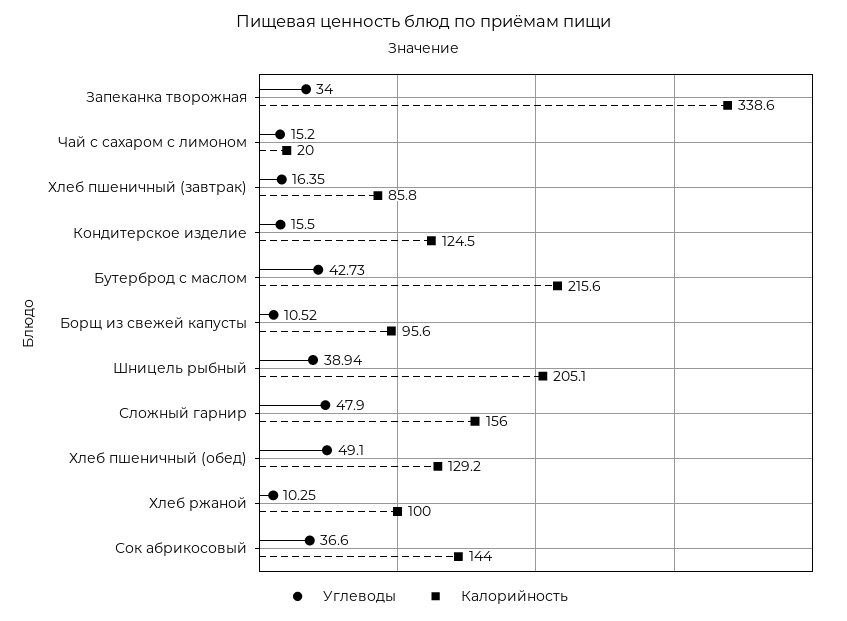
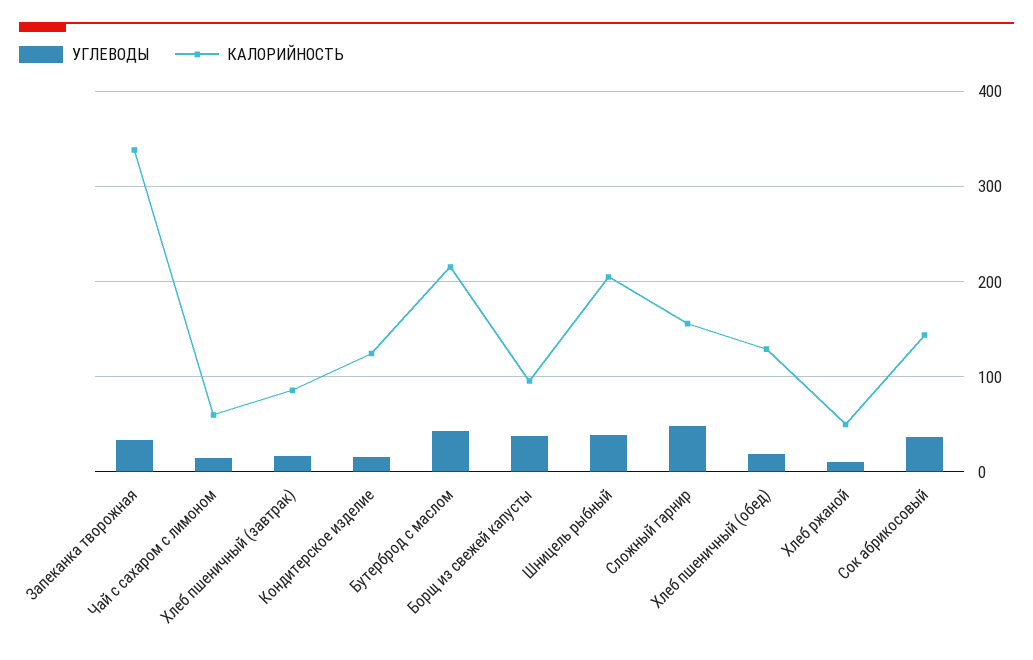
  {
    "Углеводы": {
      "Запеканка творожная": 34,
      "Чай с сахаром с лимоном": 15.2,
      "Хлеб пшеничный (завтрак)": 16.35,
      "Кондитерское изделие": 15.5,
      "Бутерброд с маслом": 42.73,
-     "Борщ из свежей капусты": 10.52,
+     "Борщ из свежей капусты": 40,
      "Шницель рыбный": 38.94,
      "Сложный гарнир": 47.9,
-     "Хлеб пшеничный (обед)": 49.1,
+     "Хлеб пшеничный (обед)": 20,
      "Хлеб ржаной": 10.25,
      "Сок абрикосовый": 36.6
    },
    "Калорийность": {
      "Запеканка творожная": 338.6,
-     "Чай с сахаром с лимоном": 20,
+     "Чай с сахаром с лимоном": 60,
      "Хлеб пшеничный (завтрак)": 85.8,
      "Кондитерское изделие": 124.5,
      "Бутерброд с маслом": 215.6,
      "Борщ из свежей капусты": 95.6,
      "Шницель рыбный": 205.1,
      "Сложный гарнир": 156,
      "Хлеб пшеничный (обед)": 129.2,
-     "Хлеб ржаной": 100,
+     "Хлеб ржаной": 50,
      "Сок абрикосовый": 144
    }
  }

